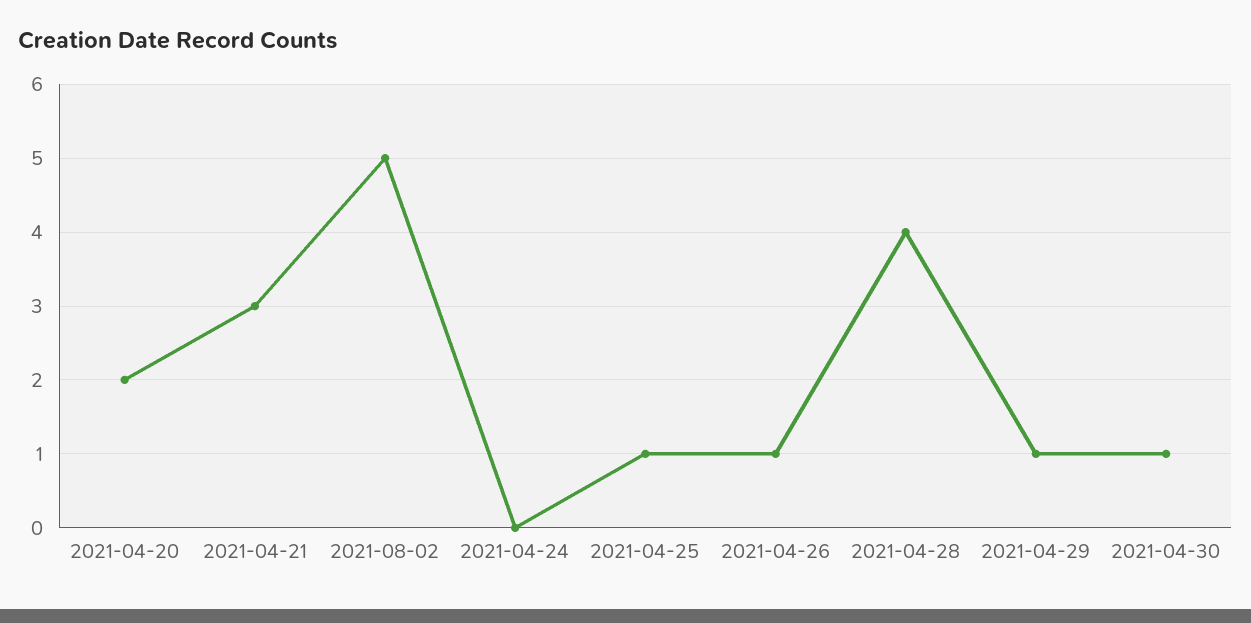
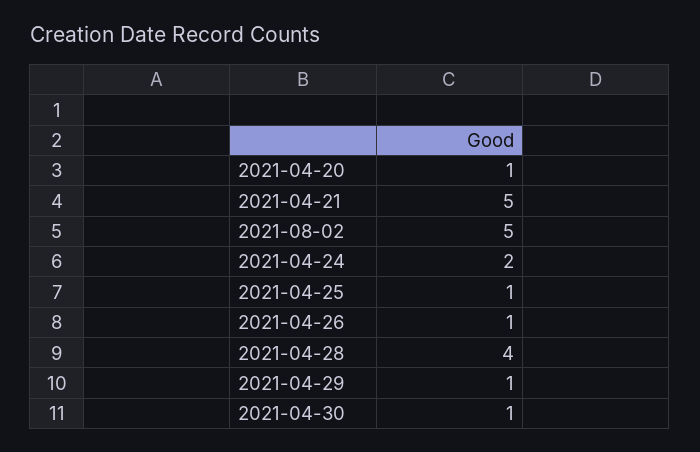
  {
-   "2021-04-20": 2,
+   "2021-04-20": 1,
-   "2021-04-21": 3,
+   "2021-04-21": 5,
    "2021-08-02": 5,
-   "2021-04-24": 0,
+   "2021-04-24": 2,
    "2021-04-25": 1,
    "2021-04-26": 1,
    "2021-04-28": 4,
    "2021-04-29": 1,
    "2021-04-30": 1
  }

